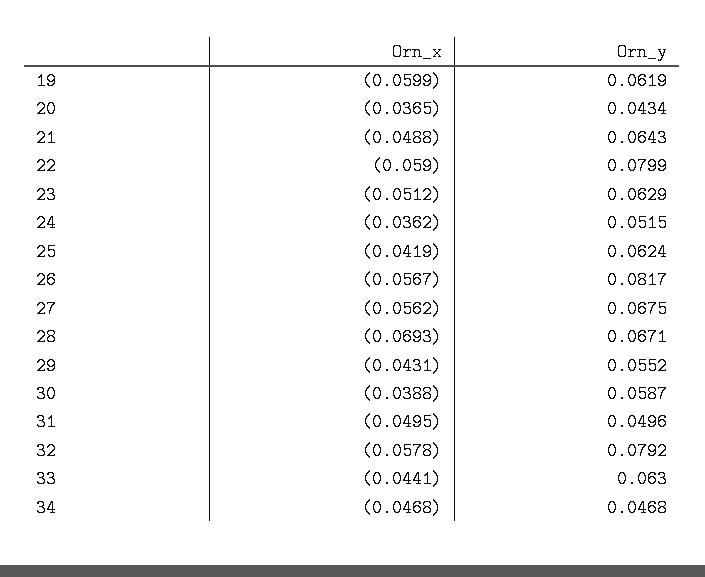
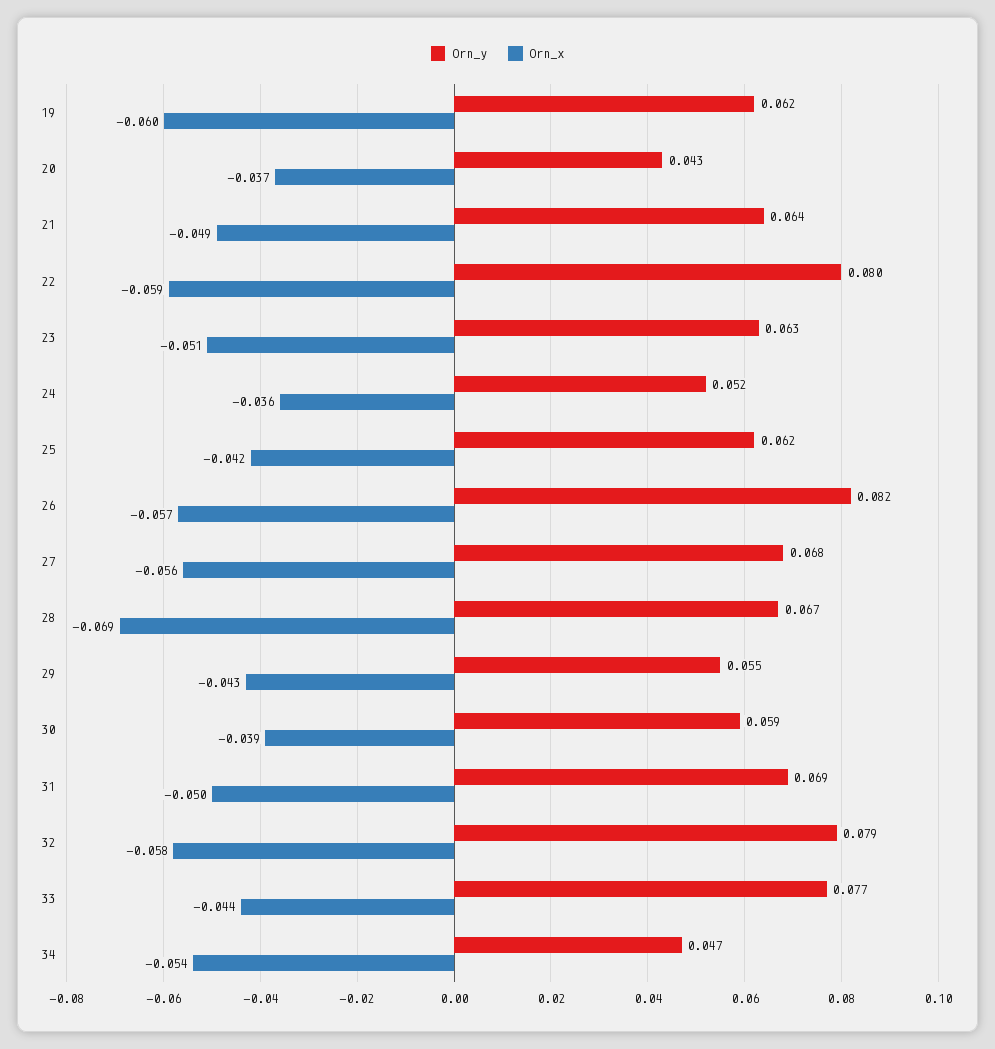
  {
    "Orn_x": {
      "19": -0.0599,
      "20": -0.0365,
      "21": -0.0488,
      "22": -0.059,
      "23": -0.0512,
      "24": -0.0362,
      "25": -0.0419,
      "26": -0.0567,
      "27": -0.0562,
      "28": -0.0693,
      "29": -0.0431,
      "30": -0.0388,
      "31": -0.0495,
      "32": -0.0578,
      "33": -0.0441,
-     "34": -0.0468
+     "34": -0.054
    },
    "Orn_y": {
      "19": 0.0619,
      "20": 0.0434,
      "21": 0.0643,
      "22": 0.0799,
      "23": 0.0629,
      "24": 0.0515,
      "25": 0.0624,
      "26": 0.0817,
      "27": 0.0675,
      "28": 0.0671,
      "29": 0.0552,
      "30": 0.0587,
-     "31": 0.0496,
+     "31": 0.069,
      "32": 0.0792,
-     "33": 0.063,
+     "33": 0.077,
      "34": 0.0468
    }
  }

